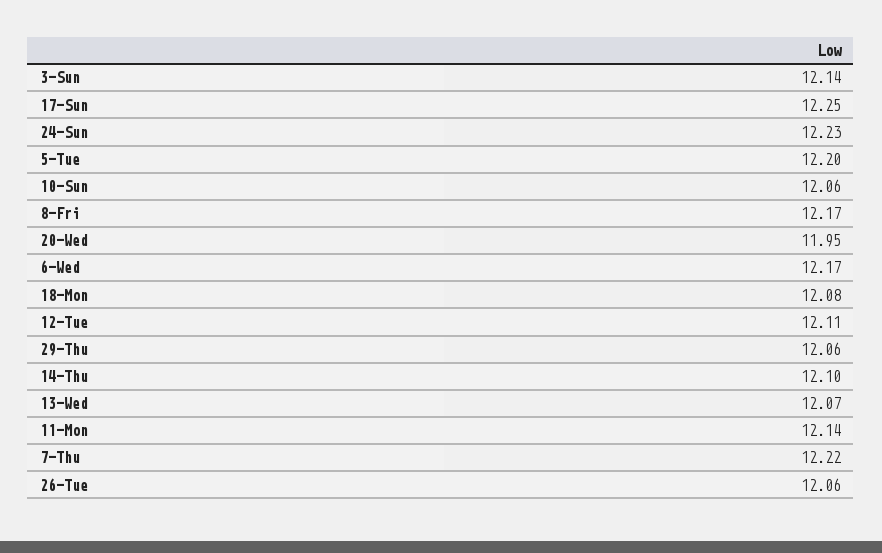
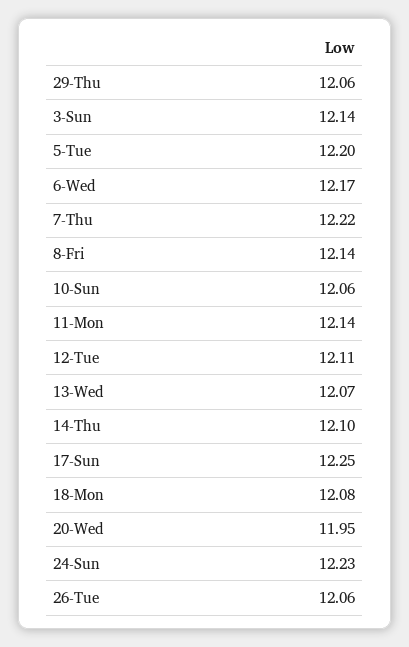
  {
    "3-Sun": 12.14,
    "17-Sun": 12.25,
    "24-Sun": 12.23,
    "5-Tue": 12.2,
    "10-Sun": 12.06,
-   "8-Fri": 12.17,
+   "8-Fri": 12.14,
    "20-Wed": 11.95,
    "6-Wed": 12.17,
    "18-Mon": 12.08,
    "12-Tue": 12.11,
    "29-Thu": 12.06,
    "14-Thu": 12.1,
    "13-Wed": 12.07,
    "11-Mon": 12.14,
    "7-Thu": 12.22,
    "26-Tue": 12.06
  }

